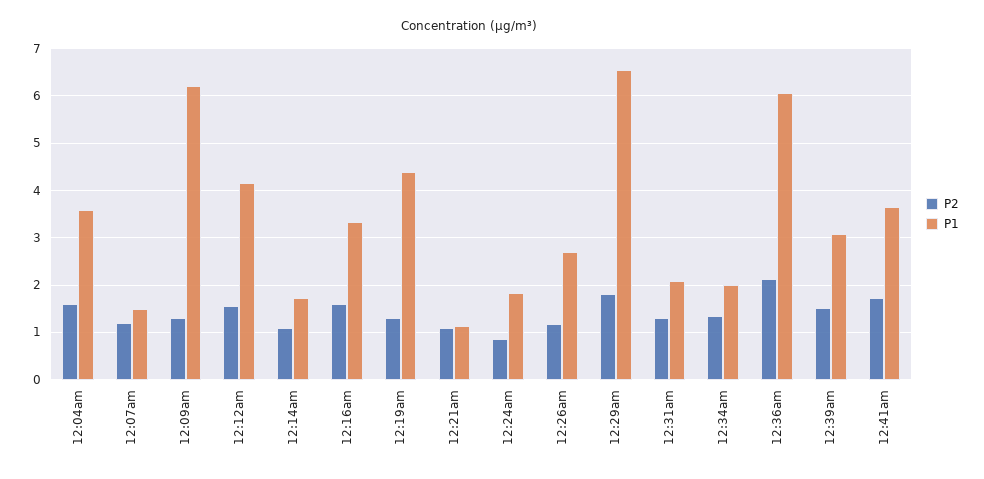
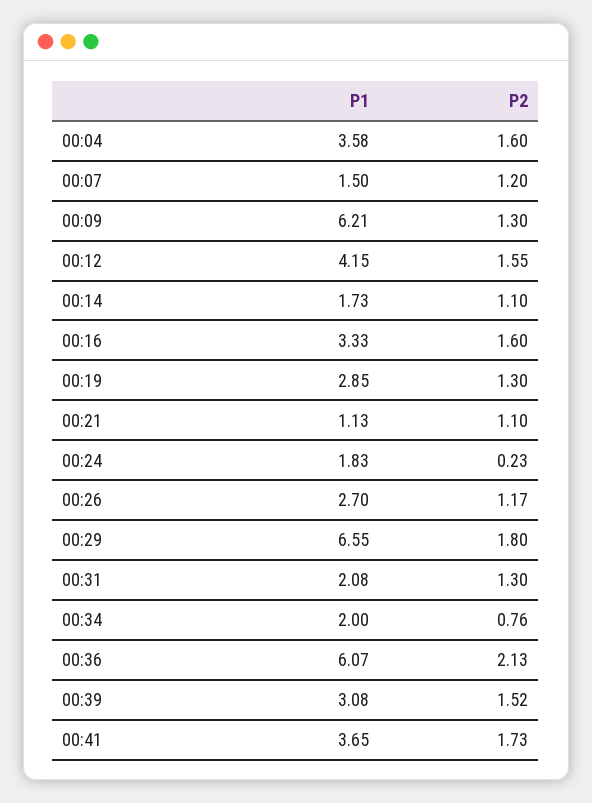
  {
    "P2": {
      "12:04am": 1.6,
      "12:07am": 1.2,
      "12:09am": 1.3,
      "12:12am": 1.55,
      "12:14am": 1.1,
      "12:16am": 1.6,
      "12:19am": 1.3,
      "12:21am": 1.1,
-     "12:24am": 0.8,
+     "12:24am": 0.23,
      "12:26am": 1.17,
      "12:29am": 1.8,
      "12:31am": 1.3,
-     "12:34am": 1.4,
+     "12:34am": 0.76,
      "12:36am": 2.13,
      "12:39am": 1.52,
      "12:41am": 1.73
    },
    "P1": {
      "12:04am": 3.58,
      "12:07am": 1.5,
      "12:09am": 6.21,
      "12:12am": 4.15,
      "12:14am": 1.73,
      "12:16am": 3.33,
-     "12:19am": 4.4,
+     "12:19am": 2.85,
      "12:21am": 1.13,
      "12:24am": 1.83,
      "12:26am": 2.7,
      "12:29am": 6.55,
      "12:31am": 2.08,
      "12:34am": 2,
      "12:36am": 6.07,
      "12:39am": 3.08,
      "12:41am": 3.65
    }
  }

